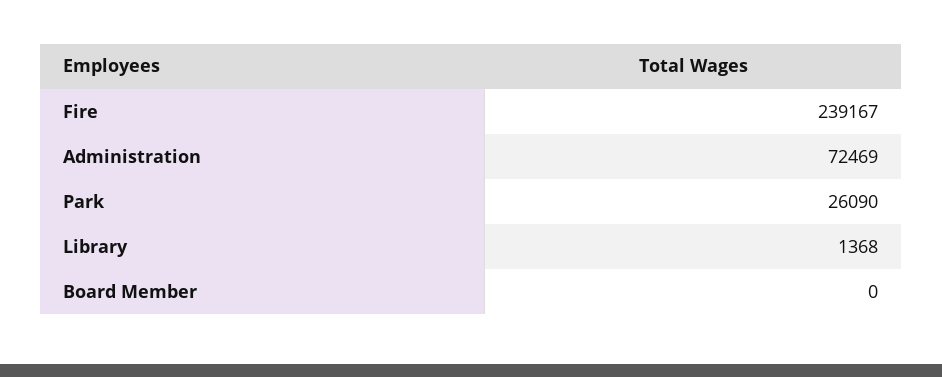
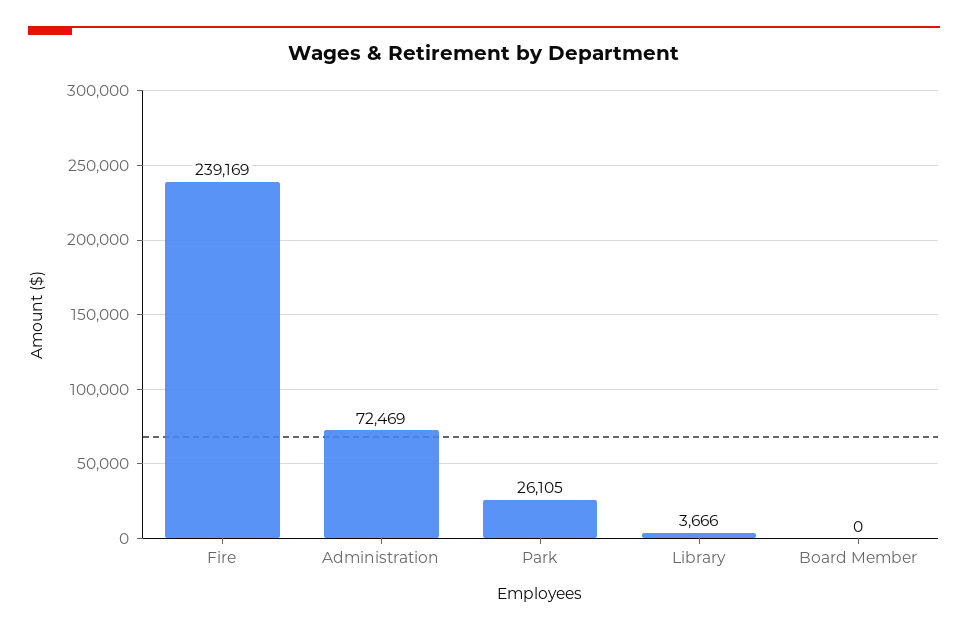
  {
-   "Fire": 239167,
+   "Fire": 239169,
    "Administration": 72469,
-   "Park": 26090,
+   "Park": 26105,
-   "Library": 1368,
+   "Library": 3666,
    "Board Member": 0
  }

